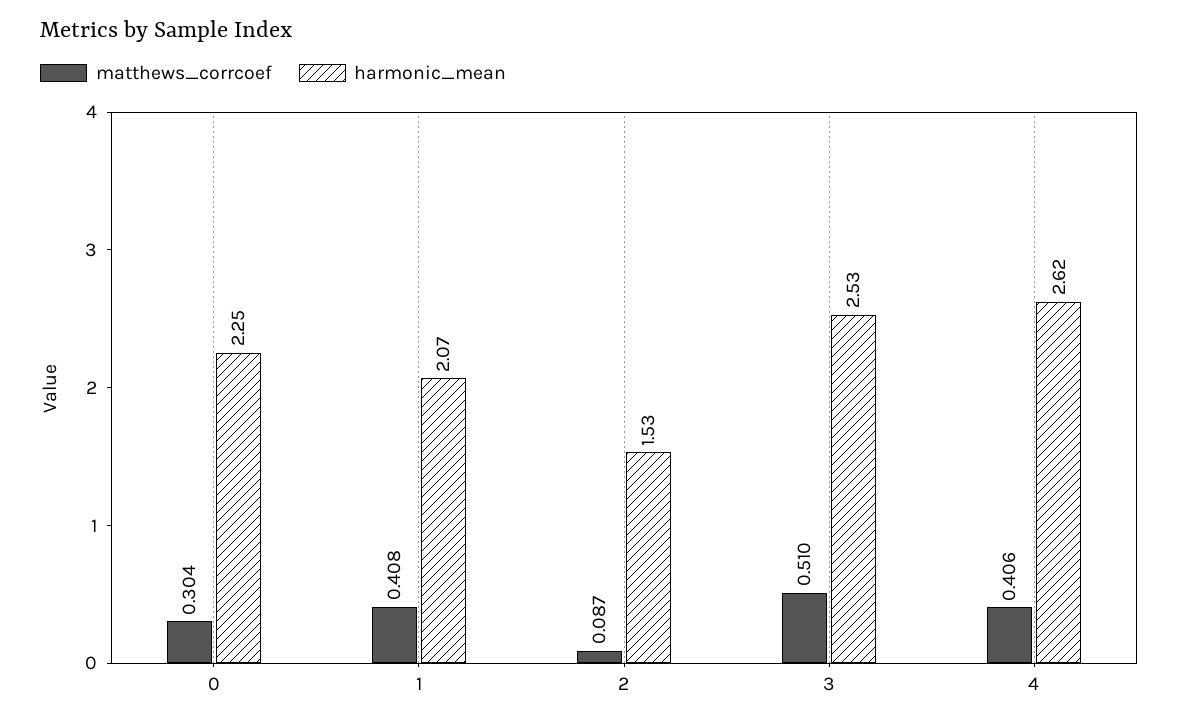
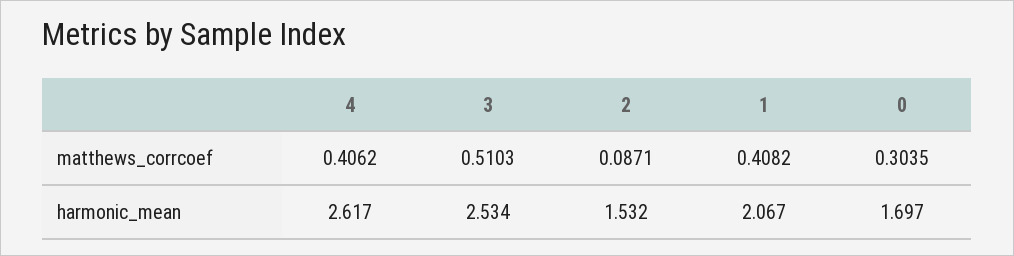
  {
    "matthews_corrcoef": {
      "0": 0.3035,
      "1": 0.4082,
      "2": 0.0871,
      "3": 0.5103,
      "4": 0.4062
    },
    "harmonic_mean": {
-     "0": 2.25,
+     "0": 1.697,
      "1": 2.067,
      "2": 1.532,
      "3": 2.534,
      "4": 2.617
    }
  }

